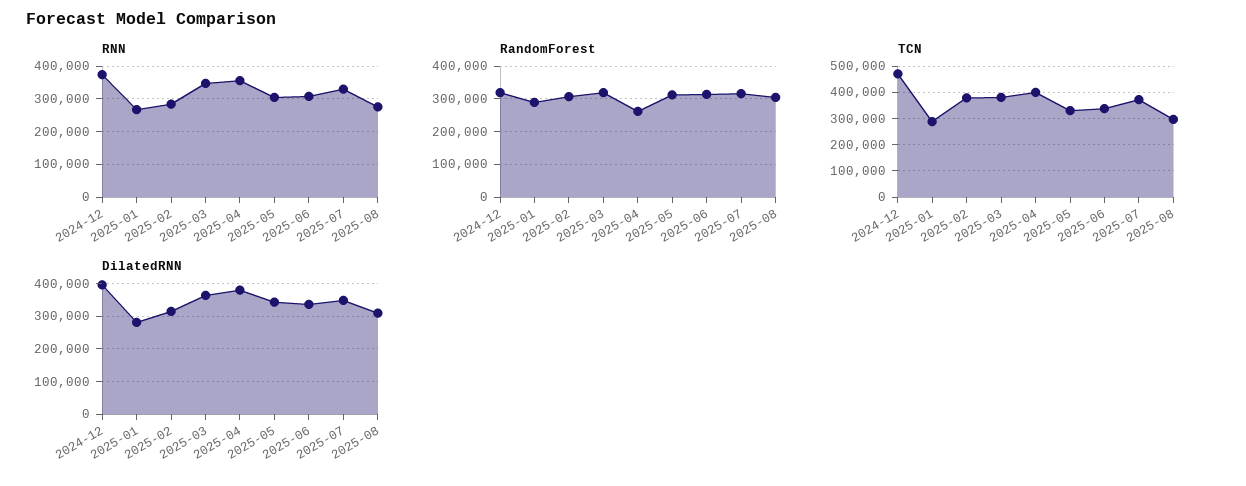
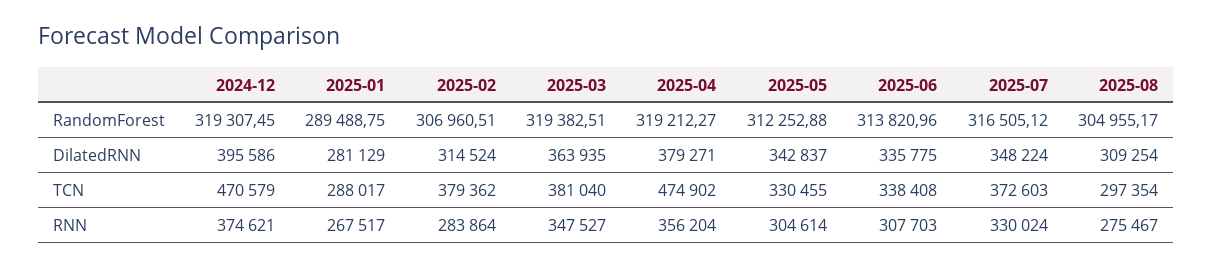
  {
    "RNN": {
      "2024-12": 374621,
      "2025-01": 267517,
      "2025-02": 283864,
      "2025-03": 347527,
      "2025-04": 356204,
      "2025-05": 304614,
      "2025-06": 307703,
      "2025-07": 330024,
      "2025-08": 275467
    },
    "RandomForest": {
      "2024-12": 319307.45,
      "2025-01": 289488.75,
      "2025-02": 306960.51,
      "2025-03": 319382.51,
-     "2025-04": 260000,
+     "2025-04": 319212.27,
      "2025-05": 312252.88,
      "2025-06": 313820.96,
      "2025-07": 316505.12,
      "2025-08": 304955.17
    },
    "TCN": {
      "2024-12": 470579,
      "2025-01": 288017,
      "2025-02": 379362,
      "2025-03": 381040,
-     "2025-04": 400000,
+     "2025-04": 474902,
      "2025-05": 330455,
      "2025-06": 338408,
      "2025-07": 372603,
      "2025-08": 297354
    },
    "DilatedRNN": {
      "2024-12": 395586,
      "2025-01": 281129,
      "2025-02": 314524,
      "2025-03": 363935,
      "2025-04": 379271,
      "2025-05": 342837,
      "2025-06": 335775,
      "2025-07": 348224,
      "2025-08": 309254
    }
  }

